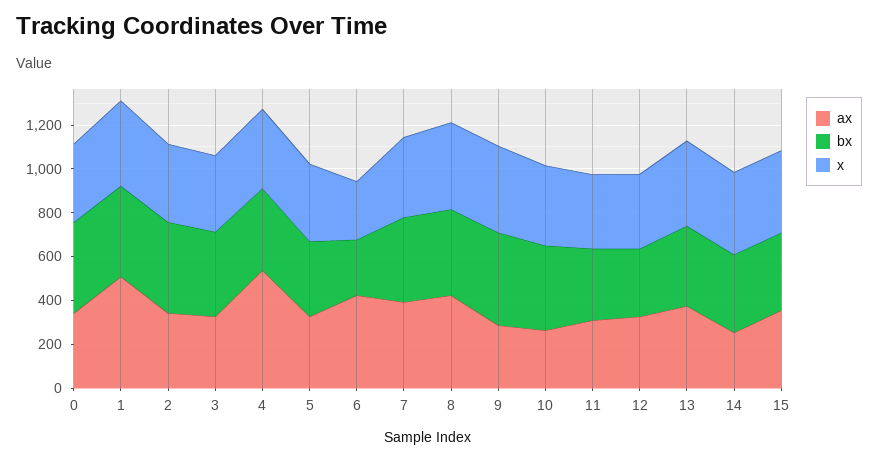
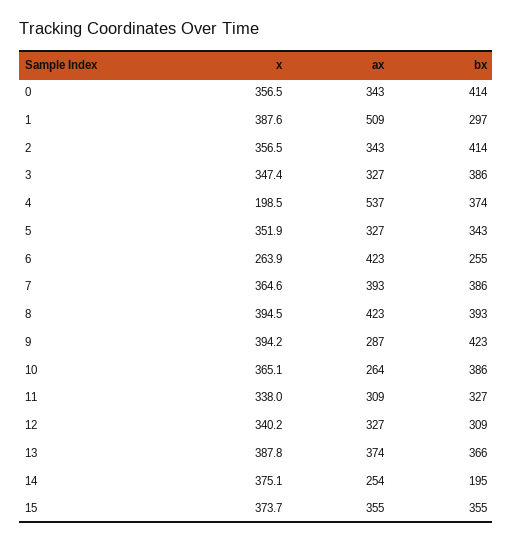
  {
    "ax": {
      "0": 343,
      "1": 509,
      "2": 343,
      "3": 327,
      "4": 537,
      "5": 327,
      "6": 423,
      "7": 393,
      "8": 423,
      "9": 287,
      "10": 264,
      "11": 309,
      "12": 327,
      "13": 374,
      "14": 254,
      "15": 355
    },
    "bx": {
      "0": 414,
-     "1": 400,
+     "1": 297,
      "2": 414,
      "3": 386,
      "4": 374,
      "5": 343,
      "6": 255,
      "7": 386,
      "8": 393,
      "9": 423,
      "10": 386,
      "11": 327,
      "12": 309,
      "13": 366,
-     "14": 350,
+     "14": 195,
      "15": 355
    },
    "x": {
      "0": 356.5,
      "1": 387.6,
      "2": 356.5,
      "3": 347.4,
-     "4": 350,
+     "4": 198.5,
      "5": 351.9,
      "6": 263.9,
      "7": 364.6,
      "8": 394.5,
      "9": 394.2,
      "10": 365.1,
      "11": 338,
      "12": 340.2,
      "13": 387.8,
      "14": 375.1,
      "15": 373.7
    }
  }

